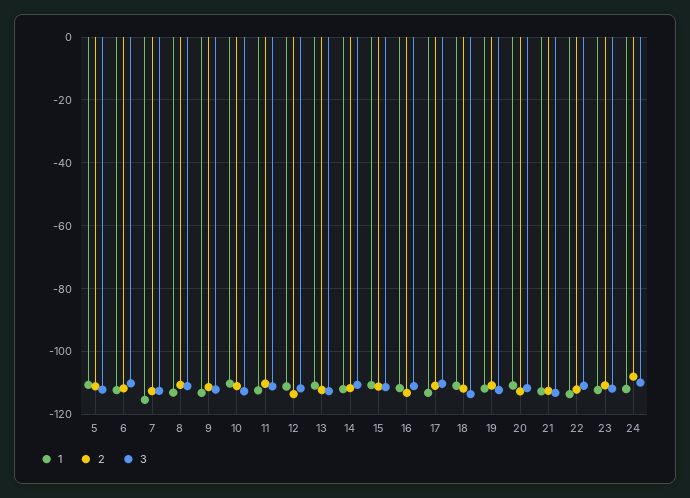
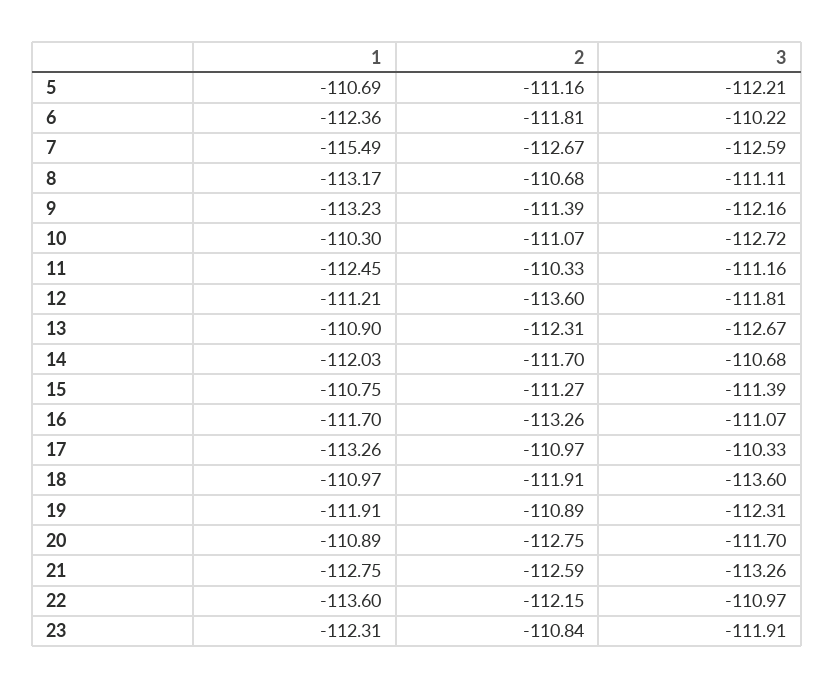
  {
    "1": {
      "5": -110.69,
      "6": -112.36,
      "7": -115.49,
      "8": -113.17,
      "9": -113.23,
      "10": -110.3,
      "11": -112.45,
      "12": -111.21,
      "13": -110.9,
      "14": -112.03,
      "15": -110.75,
      "16": -111.7,
      "17": -113.26,
      "18": -110.97,
      "19": -111.91,
      "20": -110.89,
      "21": -112.75,
      "22": -113.6,
-     "23": -112.31,
+     "23": -112.31
-     "24": -112
    },
    "2": {
      "5": -111.16,
      "6": -111.81,
      "7": -112.67,
      "8": -110.68,
      "9": -111.39,
      "10": -111.07,
      "11": -110.33,
      "12": -113.6,
      "13": -112.31,
      "14": -111.7,
      "15": -111.27,
      "16": -113.26,
      "17": -110.97,
      "18": -111.91,
      "19": -110.89,
      "20": -112.75,
      "21": -112.59,
      "22": -112.15,
-     "23": -110.84,
+     "23": -110.84
-     "24": -108
    },
    "3": {
      "5": -112.21,
      "6": -110.22,
      "7": -112.59,
      "8": -111.11,
      "9": -112.16,
      "10": -112.72,
      "11": -111.16,
      "12": -111.81,
      "13": -112.67,
      "14": -110.68,
      "15": -111.39,
      "16": -111.07,
      "17": -110.33,
      "18": -113.6,
      "19": -112.31,
      "20": -111.7,
      "21": -113.26,
      "22": -110.97,
-     "23": -111.91,
+     "23": -111.91
-     "24": -110
    }
  }

